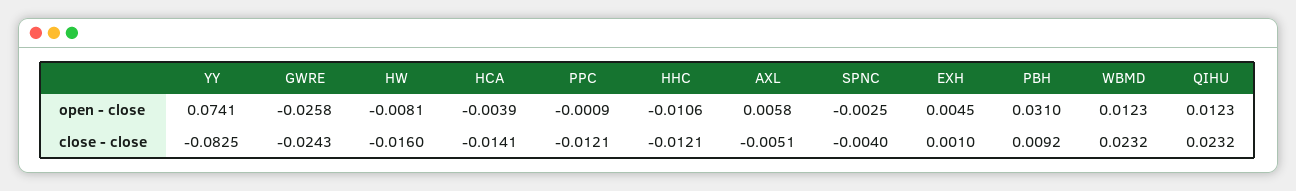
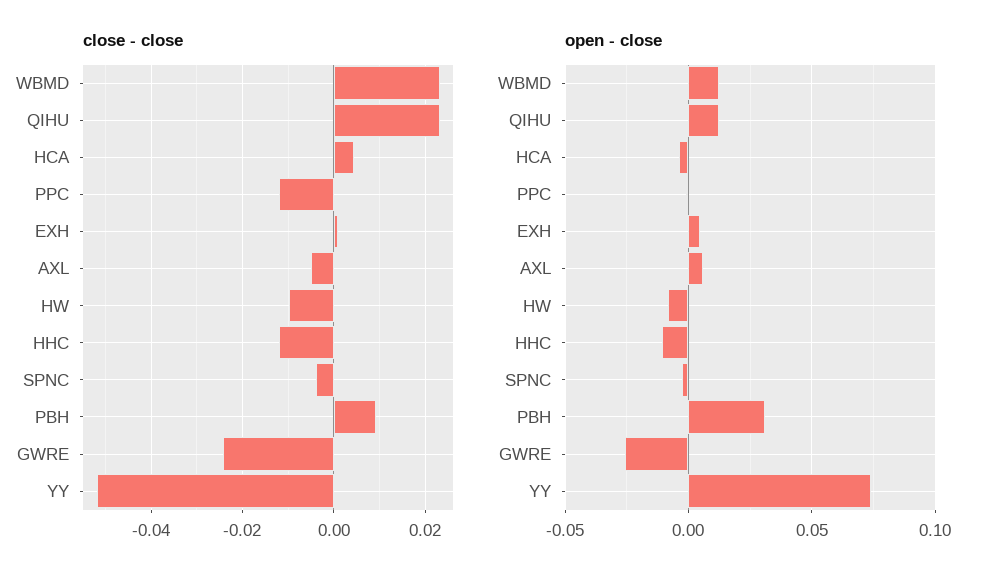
  {
    "open - close": {
      "YY": 0.0741,
      "GWRE": -0.0258,
      "HW": -0.0081,
      "HCA": -0.0039,
      "PPC": -0.0009,
      "HHC": -0.0106,
      "AXL": 0.0058,
      "SPNC": -0.0025,
      "EXH": 0.0045,
      "PBH": 0.031,
      "WBMD": 0.0123,
      "QIHU": 0.0123
    },
    "close - close": {
-     "YY": -0.0825,
+     "YY": -0.052,
      "GWRE": -0.0243,
-     "HW": -0.016,
+     "HW": -0.01,
-     "HCA": -0.0141,
+     "HCA": 0.004,
      "PPC": -0.0121,
      "HHC": -0.0121,
      "AXL": -0.0051,
      "SPNC": -0.004,
      "EXH": 0.001,
      "PBH": 0.0092,
      "WBMD": 0.0232,
      "QIHU": 0.0232
    }
  }

